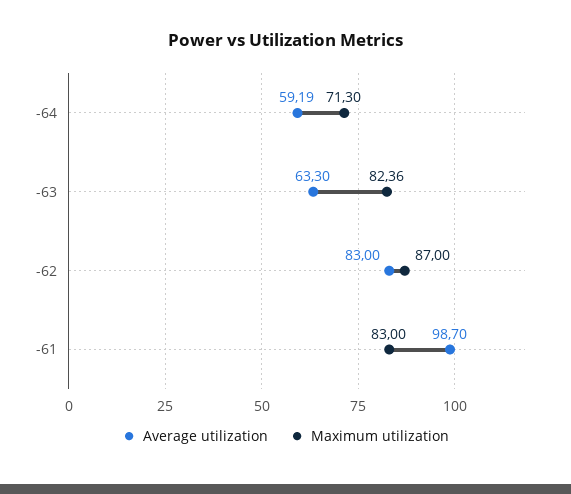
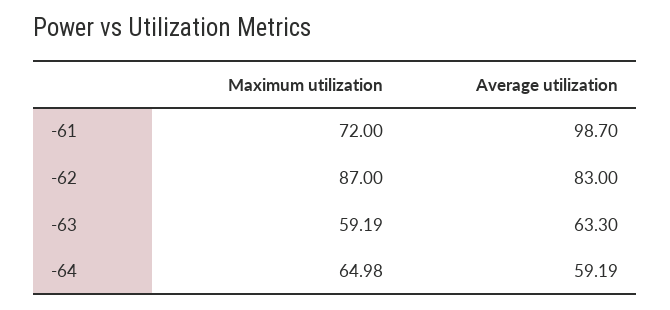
  {
    "Average utilization": {
      "-64": 59.19,
      "-63": 63.3,
      "-62": 83,
      "-61": 98.7
    },
    "Maximum utilization": {
-     "-64": 71.3,
+     "-64": 64.98,
-     "-63": 82.36,
+     "-63": 59.19,
      "-62": 87,
-     "-61": 83
+     "-61": 72
    }
  }

